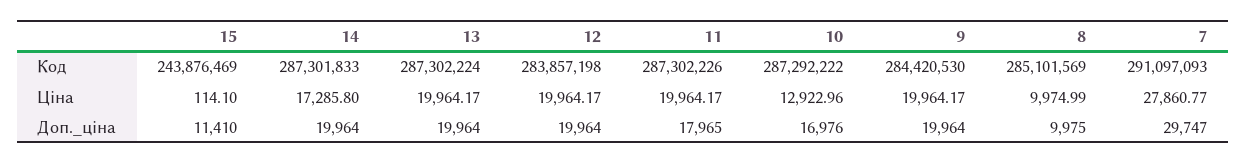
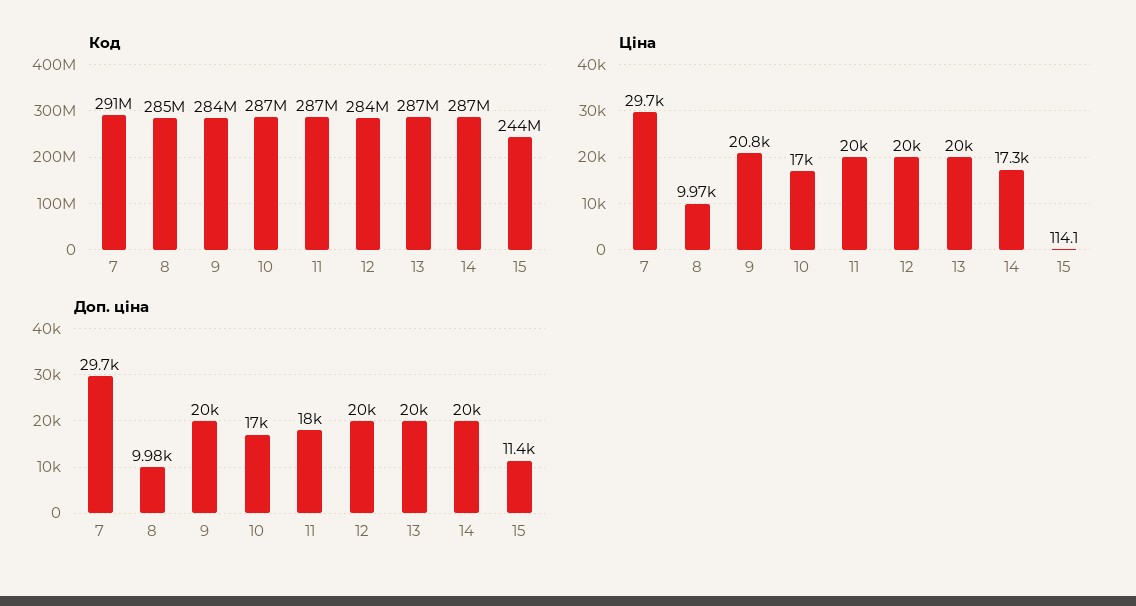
  {
    "Код": {
      "15": 243876469,
      "14": 287301833,
      "13": 287302224,
      "12": 283857198,
      "11": 287302226,
      "10": 287292222,
      "9": 284420530,
      "8": 285101569,
      "7": 291097093
    },
    "Ціна": {
      "15": 114.1,
      "14": 17285.8,
      "13": 19964.17,
      "12": 19964.17,
      "11": 19964.17,
-     "10": 12922.96,
+     "10": 17000,
-     "9": 19964.17,
+     "9": 20800,
      "8": 9974.99,
-     "7": 27860.77
+     "7": 29700
    },
    "Доп._ціна": {
      "15": 11410,
      "14": 19964,
      "13": 19964,
      "12": 19964,
      "11": 17965,
      "10": 16976,
      "9": 19964,
      "8": 9975,
      "7": 29747
    }
  }

